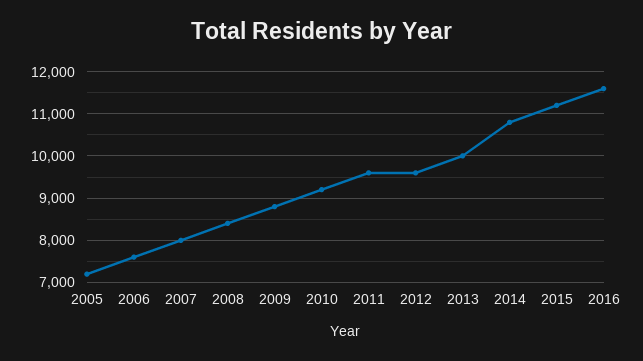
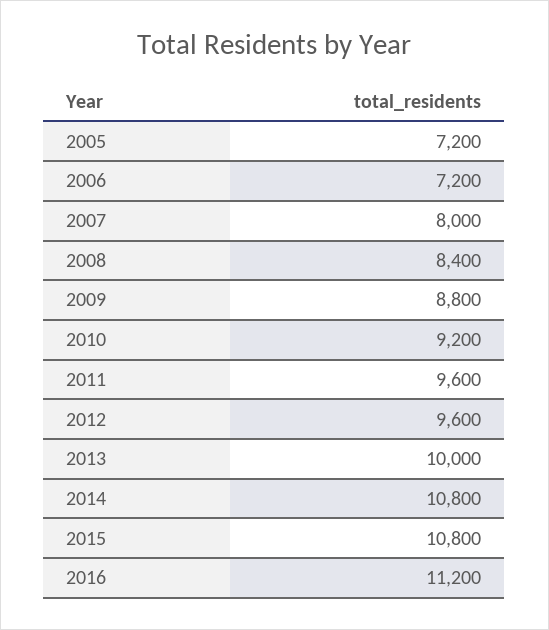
  {
    "2005": 7200,
-   "2006": 7600,
+   "2006": 7200,
    "2007": 8000,
    "2008": 8400,
    "2009": 8800,
    "2010": 9200,
    "2011": 9600,
    "2012": 9600,
    "2013": 10000,
    "2014": 10800,
-   "2015": 11200,
+   "2015": 10800,
-   "2016": 11600
+   "2016": 11200
  }

